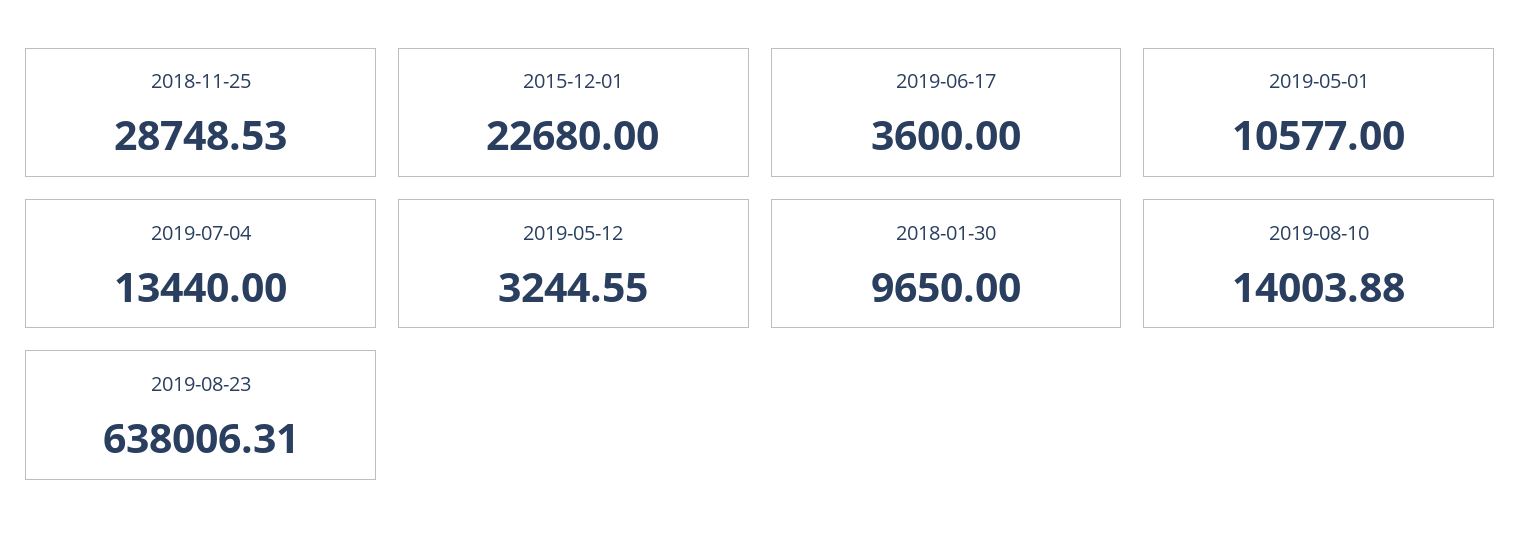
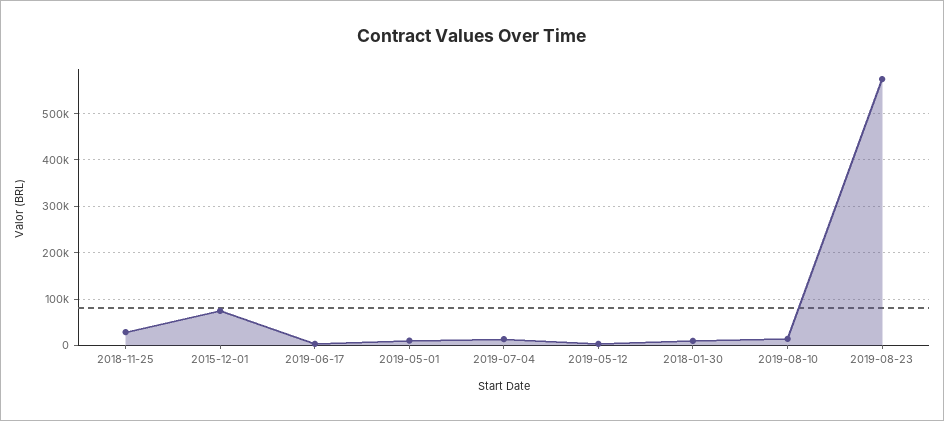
  {
    "2018-11-25": 28748.53,
-   "2015-12-01": 22680,
+   "2015-12-01": 80000,
    "2019-06-17": 3600,
    "2019-05-01": 10577,
    "2019-07-04": 13440,
    "2019-05-12": 3244.55,
    "2018-01-30": 9650,
    "2019-08-10": 14003.88,
-   "2019-08-23": 638006.31
+   "2019-08-23": 580000
  }

